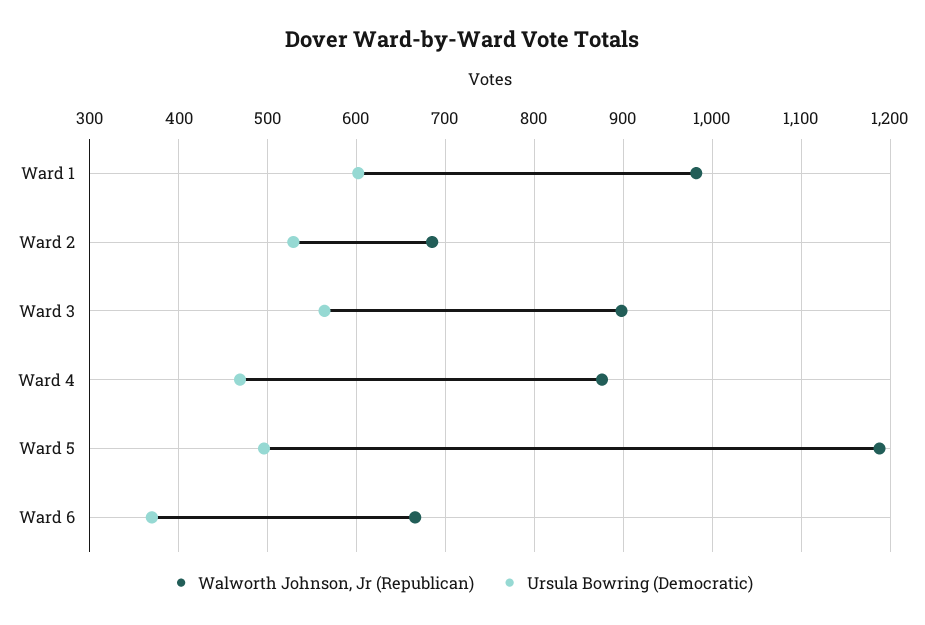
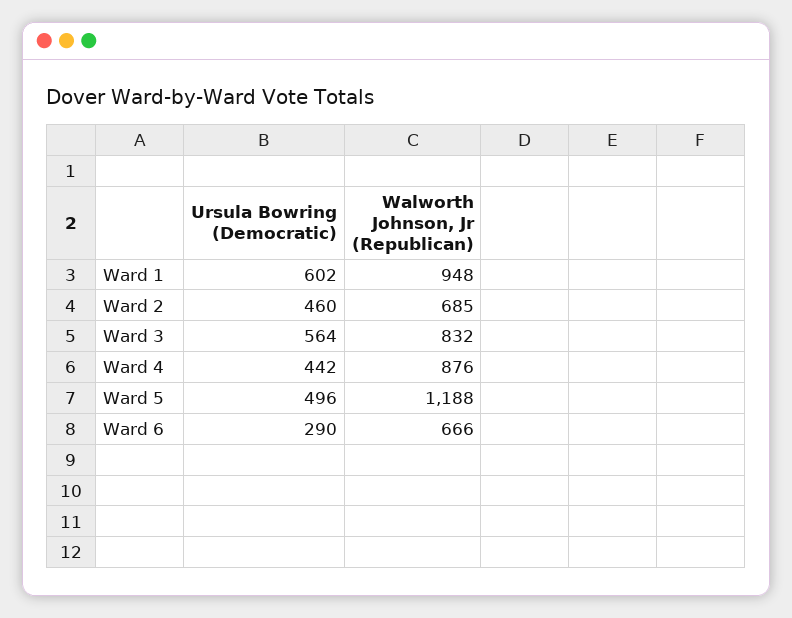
  {
    "Walworth Johnson, Jr (Republican)": {
-     "Ward 1": 980,
+     "Ward 1": 948,
      "Ward 2": 685,
-     "Ward 3": 900,
+     "Ward 3": 832,
      "Ward 4": 876,
      "Ward 5": 1188,
      "Ward 6": 666
    },
    "Ursula Bowring (Democratic)": {
      "Ward 1": 602,
-     "Ward 2": 530,
+     "Ward 2": 460,
      "Ward 3": 564,
-     "Ward 4": 470,
+     "Ward 4": 442,
      "Ward 5": 496,
-     "Ward 6": 370
+     "Ward 6": 290
    }
  }

